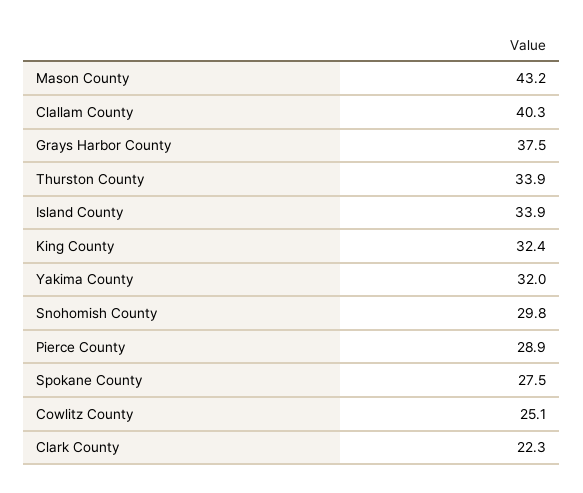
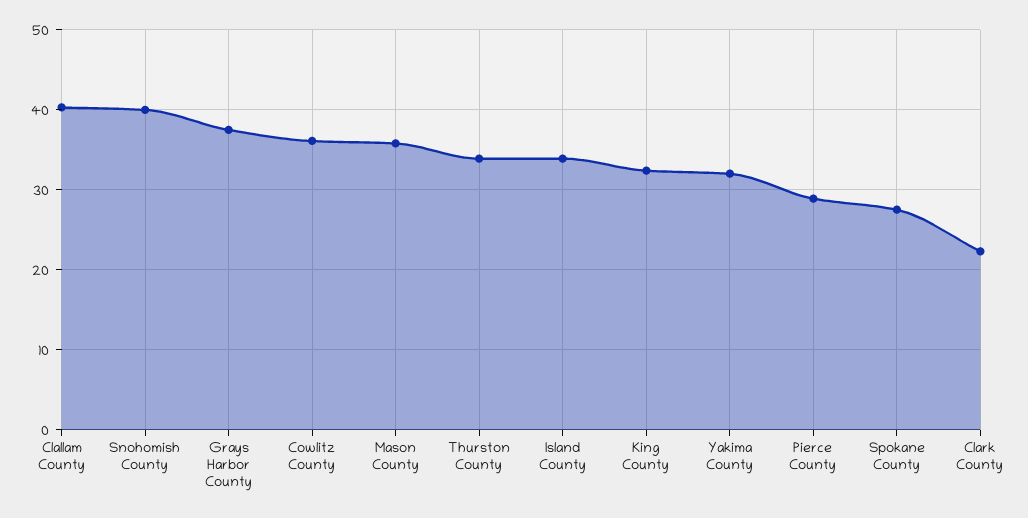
  {
-   "Mason County": 43.2,
+   "Mason County": 36,
    "Clallam County": 40.3,
    "Grays Harbor County": 37.5,
    "Thurston County": 33.9,
    "Island County": 33.9,
    "King County": 32.4,
    "Yakima County": 32,
-   "Snohomish County": 29.8,
+   "Snohomish County": 40,
    "Pierce County": 28.9,
    "Spokane County": 27.5,
-   "Cowlitz County": 25.1,
+   "Cowlitz County": 36,
    "Clark County": 22.3
  }

